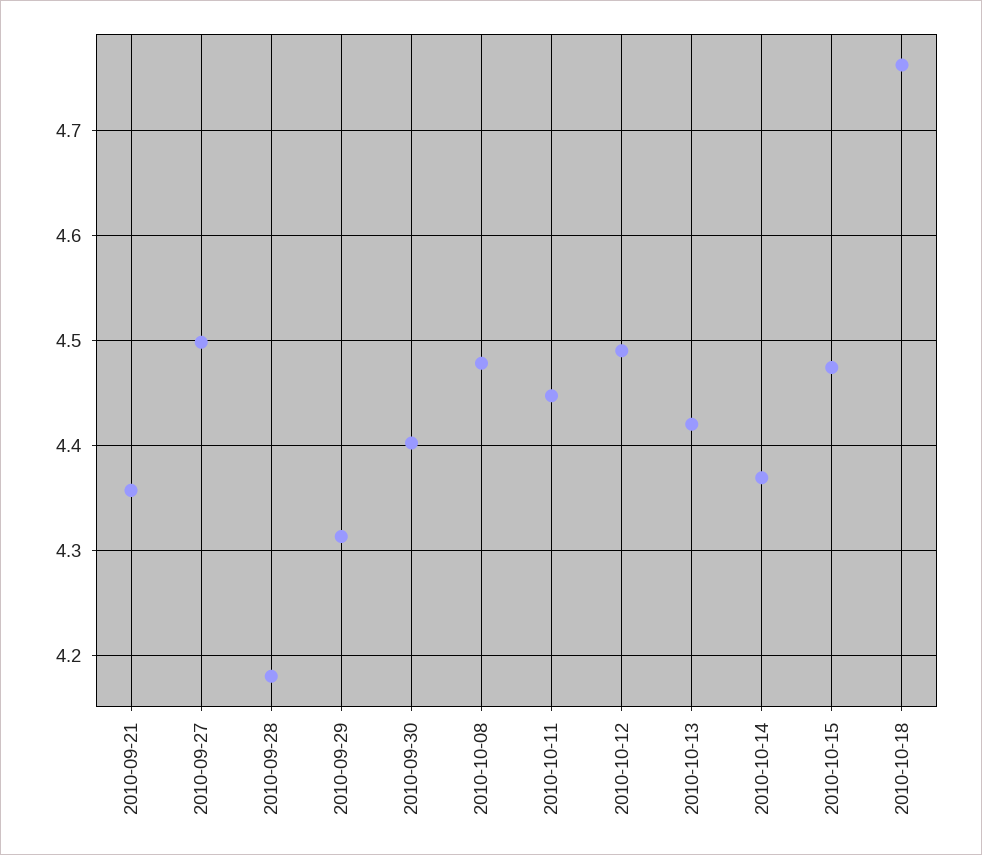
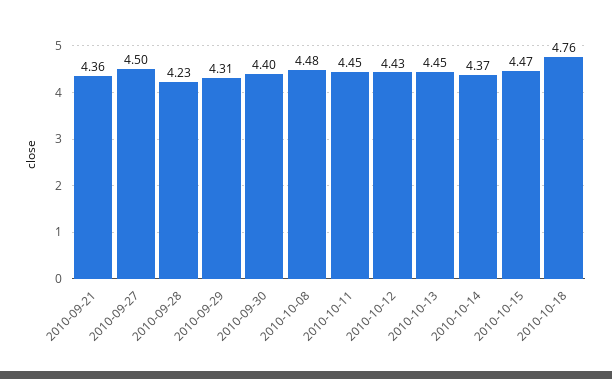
  {
    "2010-09-21": 4.36,
    "2010-09-27": 4.5,
-   "2010-09-28": 4.18,
+   "2010-09-28": 4.23,
    "2010-09-29": 4.31,
    "2010-09-30": 4.4,
    "2010-10-08": 4.48,
    "2010-10-11": 4.45,
-   "2010-10-12": 4.49,
+   "2010-10-12": 4.43,
-   "2010-10-13": 4.42,
+   "2010-10-13": 4.45,
    "2010-10-14": 4.37,
    "2010-10-15": 4.47,
    "2010-10-18": 4.76
  }

